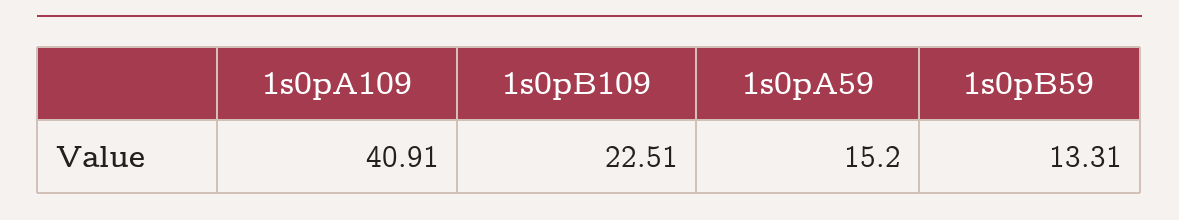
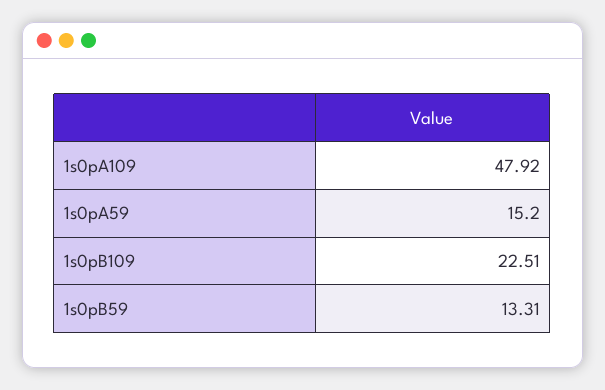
  {
-   "1s0pA109": 40.91,
+   "1s0pA109": 47.92,
    "1s0pB109": 22.51,
    "1s0pA59": 15.2,
    "1s0pB59": 13.31
  }

